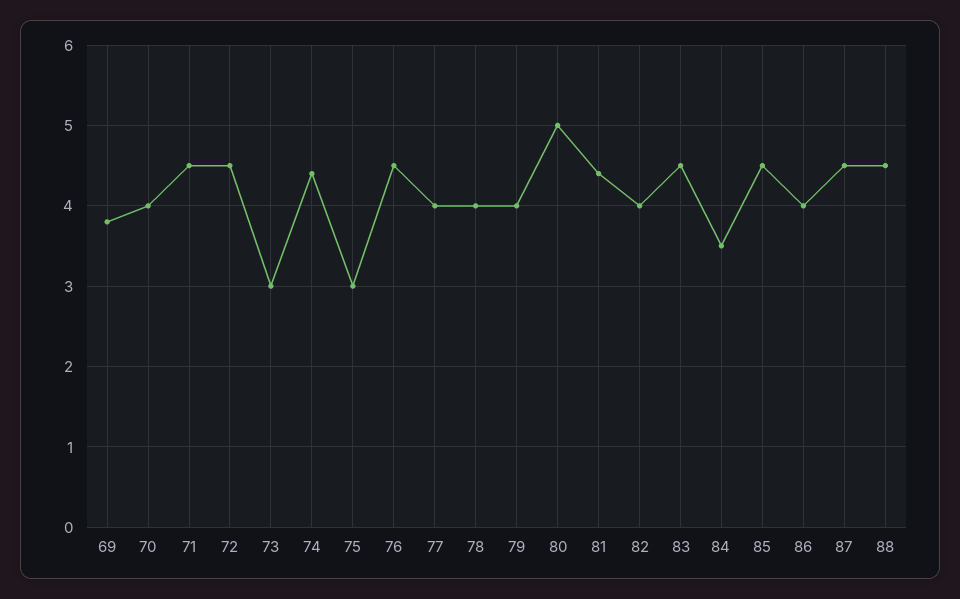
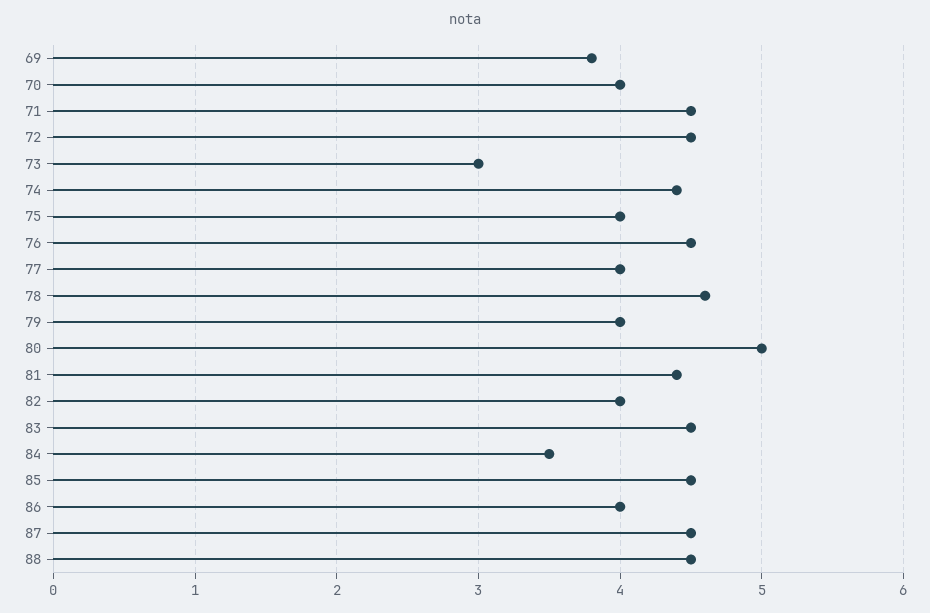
  {
    "69": 3.8,
    "70": 4,
    "71": 4.5,
    "72": 4.5,
    "73": 3,
    "74": 4.4,
-   "75": 3,
+   "75": 4,
    "76": 4.5,
    "77": 4,
-   "78": 4,
+   "78": 4.6,
    "79": 4,
    "80": 5,
    "81": 4.4,
    "82": 4,
    "83": 4.5,
    "84": 3.5,
    "85": 4.5,
    "86": 4,
    "87": 4.5,
    "88": 4.5
  }

